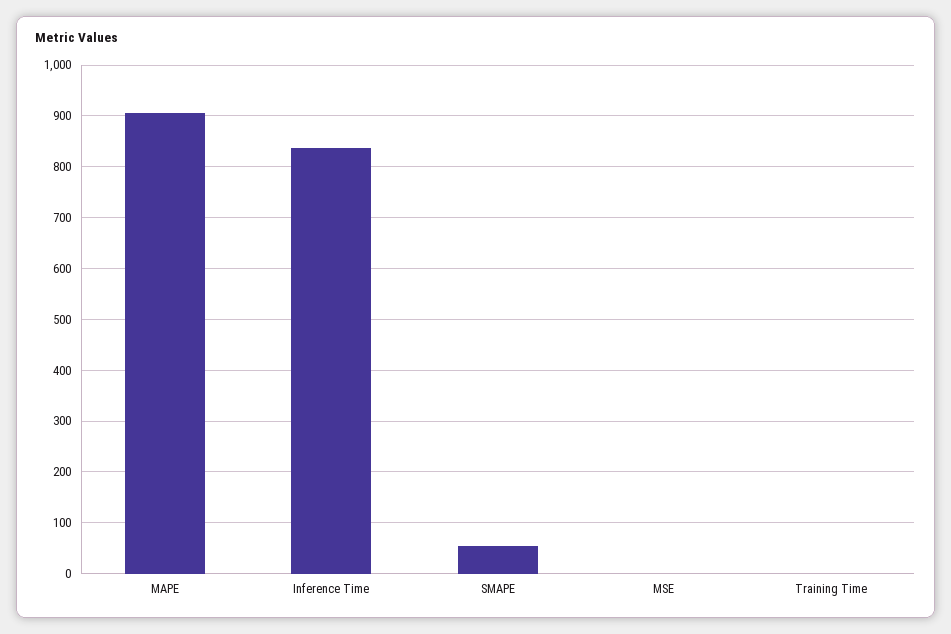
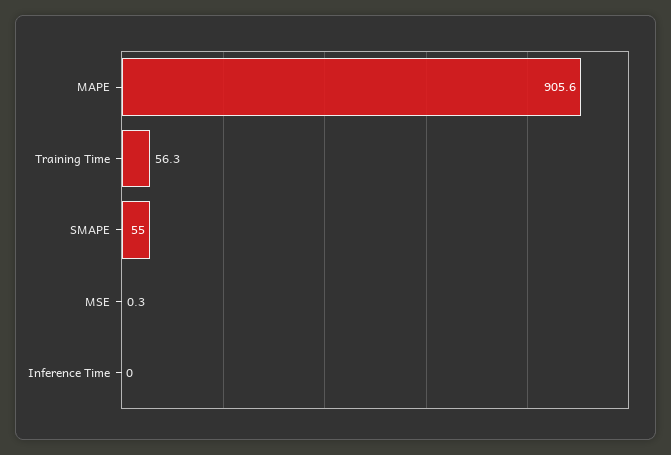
  {
    "MAPE": 905.6,
-   "Inference Time": 840,
+   "Inference Time": 0,
    "SMAPE": 55,
    "MSE": 0.3,
-   "Training Time": 0
+   "Training Time": 56.3
  }

